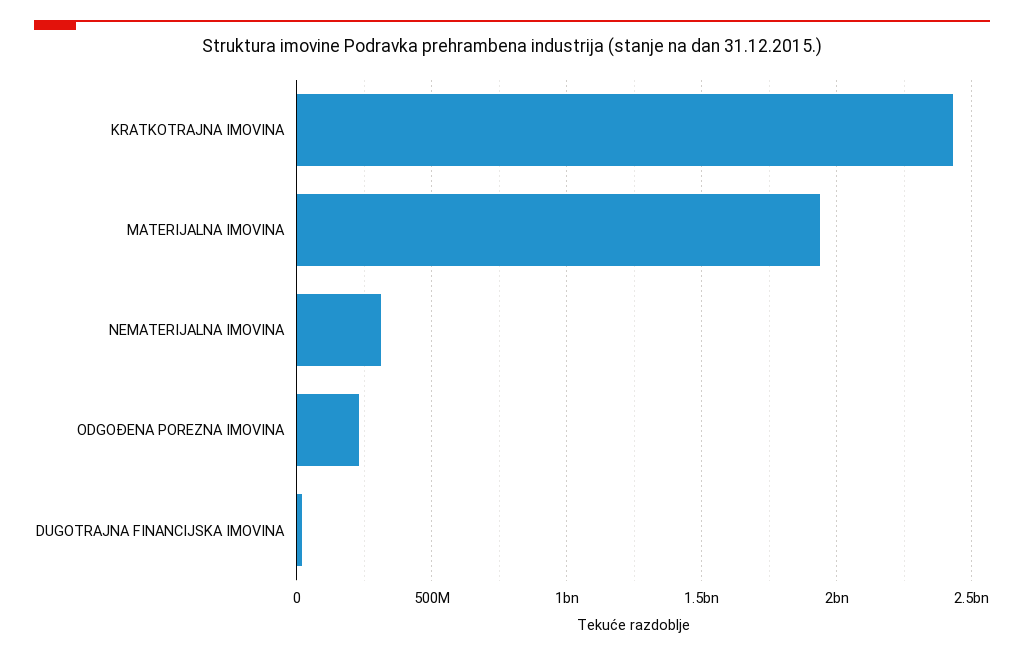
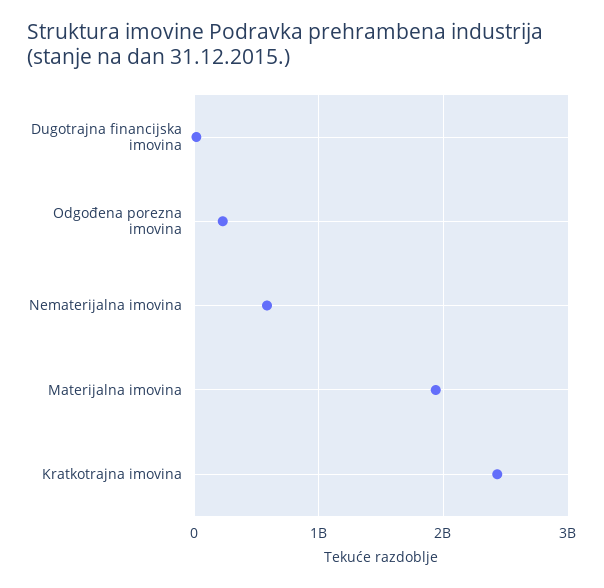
  {
    "KRATKOTRAJNA IMOVINA": 2450000000,
    "MATERIJALNA IMOVINA": 1950000000,
-   "NEMATERIJALNA IMOVINA": 300000000,
+   "NEMATERIJALNA IMOVINA": 600000000,
    "ODGOĐENA POREZNA IMOVINA": 250000000,
    "DUGOTRAJNA FINANCIJSKA IMOVINA": 0
  }

